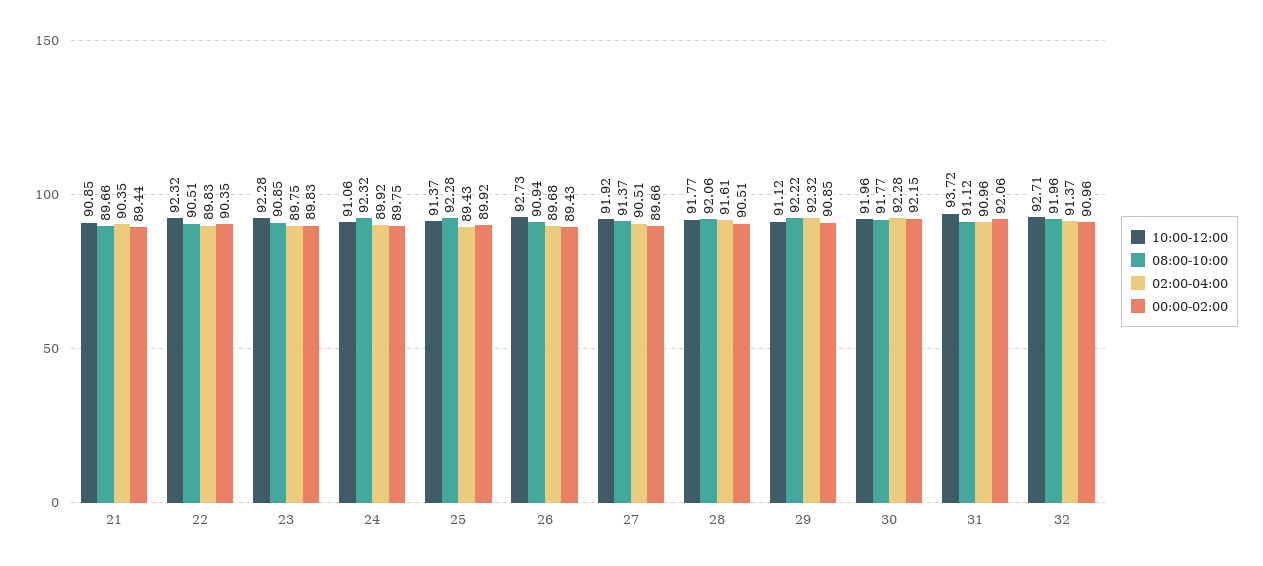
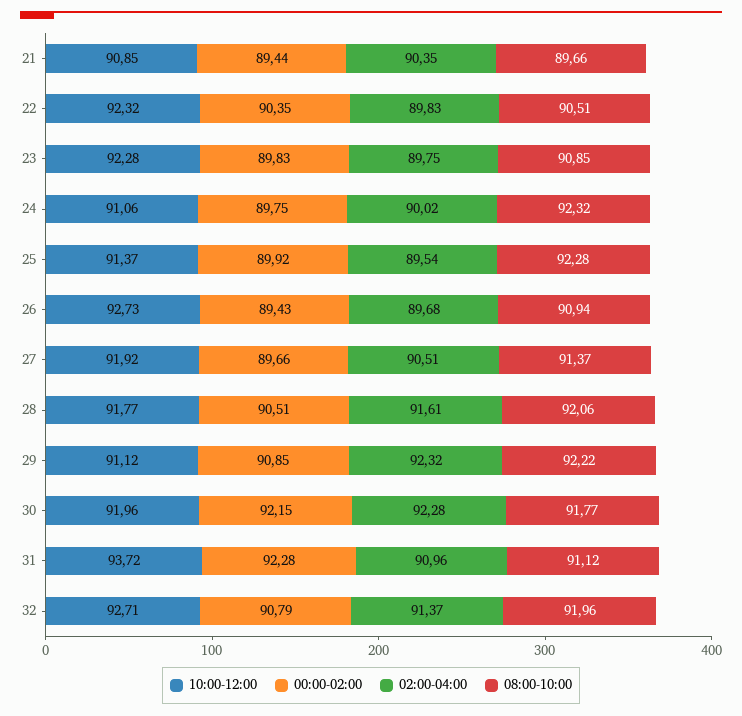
  {
    "10:00-12:00": {
      "21": 90.85,
      "22": 92.32,
      "23": 92.28,
      "24": 91.06,
      "25": 91.37,
      "26": 92.73,
      "27": 91.92,
      "28": 91.77,
      "29": 91.12,
      "30": 91.96,
      "31": 93.72,
      "32": 92.71
    },
    "08:00-10:00": {
      "21": 89.66,
      "22": 90.51,
      "23": 90.85,
      "24": 92.32,
      "25": 92.28,
      "26": 90.94,
      "27": 91.37,
      "28": 92.06,
      "29": 92.22,
      "30": 91.77,
      "31": 91.12,
      "32": 91.96
    },
    "02:00-04:00": {
      "21": 90.35,
      "22": 89.83,
      "23": 89.75,
-     "24": 89.92,
+     "24": 90.02,
-     "25": 89.43,
+     "25": 89.54,
      "26": 89.68,
      "27": 90.51,
      "28": 91.61,
      "29": 92.32,
      "30": 92.28,
      "31": 90.96,
      "32": 91.37
    },
    "00:00-02:00": {
      "21": 89.44,
      "22": 90.35,
      "23": 89.83,
      "24": 89.75,
      "25": 89.92,
      "26": 89.43,
      "27": 89.66,
      "28": 90.51,
      "29": 90.85,
      "30": 92.15,
-     "31": 92.06,
+     "31": 92.28,
-     "32": 90.96
+     "32": 90.79
    }
  }

